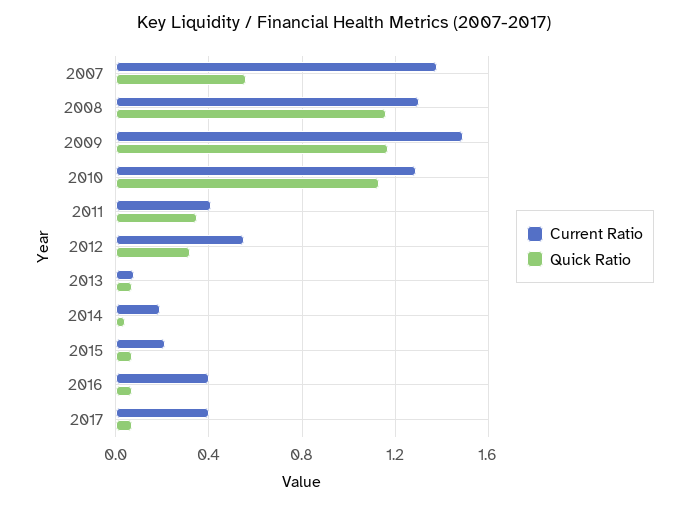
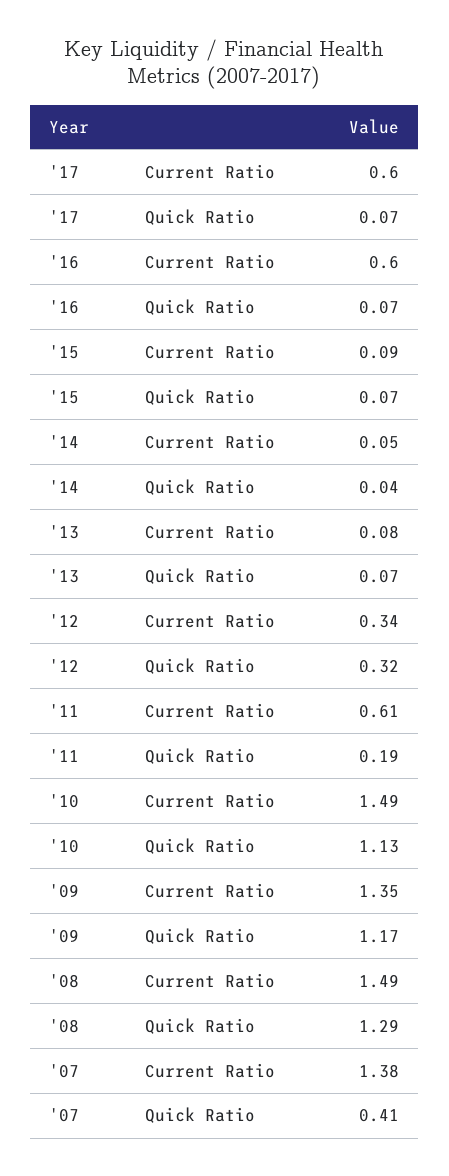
  {
    "Current Ratio": {
      "2007": 1.38,
-     "2008": 1.3,
+     "2008": 1.49,
-     "2009": 1.5,
+     "2009": 1.35,
-     "2010": 1.3,
+     "2010": 1.49,
-     "2011": 0.4,
+     "2011": 0.61,
-     "2012": 0.55,
+     "2012": 0.34,
      "2013": 0.08,
-     "2014": 0.2,
+     "2014": 0.05,
-     "2015": 0.2,
+     "2015": 0.09,
-     "2016": 0.4,
+     "2016": 0.6,
-     "2017": 0.4
+     "2017": 0.6
    },
    "Quick Ratio": {
-     "2007": 0.55,
+     "2007": 0.41,
-     "2008": 1.15,
+     "2008": 1.29,
      "2009": 1.17,
      "2010": 1.13,
-     "2011": 0.35,
+     "2011": 0.19,
      "2012": 0.32,
      "2013": 0.07,
      "2014": 0.04,
      "2015": 0.07,
      "2016": 0.07,
      "2017": 0.07
    }
  }

